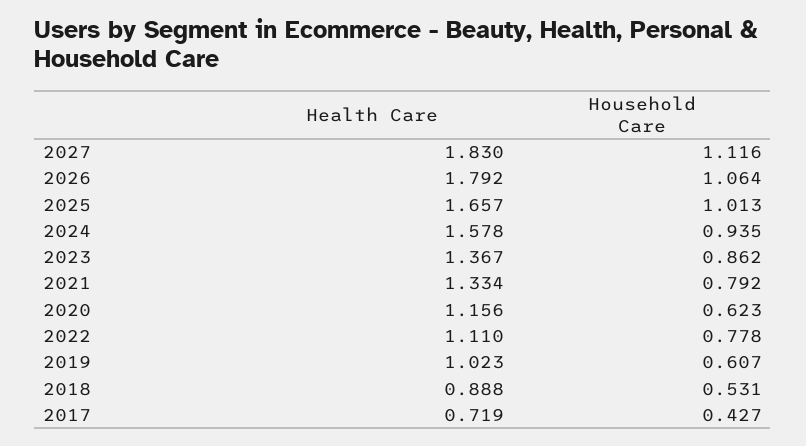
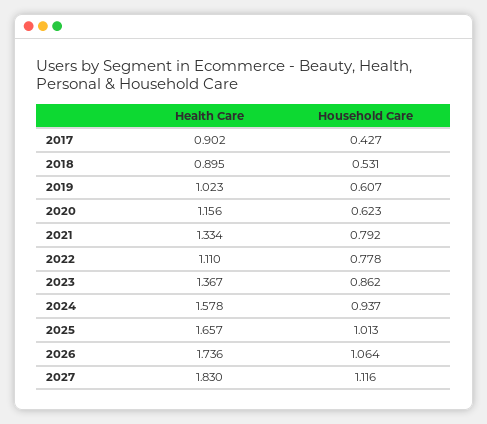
  {
    "Health Care": {
      "2027": 1.83,
-     "2026": 1.792,
+     "2026": 1.736,
      "2025": 1.657,
      "2024": 1.578,
      "2023": 1.367,
      "2021": 1.334,
      "2020": 1.156,
      "2022": 1.11,
      "2019": 1.023,
-     "2018": 0.888,
+     "2018": 0.895,
-     "2017": 0.719
+     "2017": 0.902
    },
    "Household Care": {
      "2027": 1.116,
      "2026": 1.064,
      "2025": 1.013,
-     "2024": 0.935,
+     "2024": 0.937,
      "2023": 0.862,
      "2021": 0.792,
      "2020": 0.623,
      "2022": 0.778,
      "2019": 0.607,
      "2018": 0.531,
      "2017": 0.427
    }
  }

